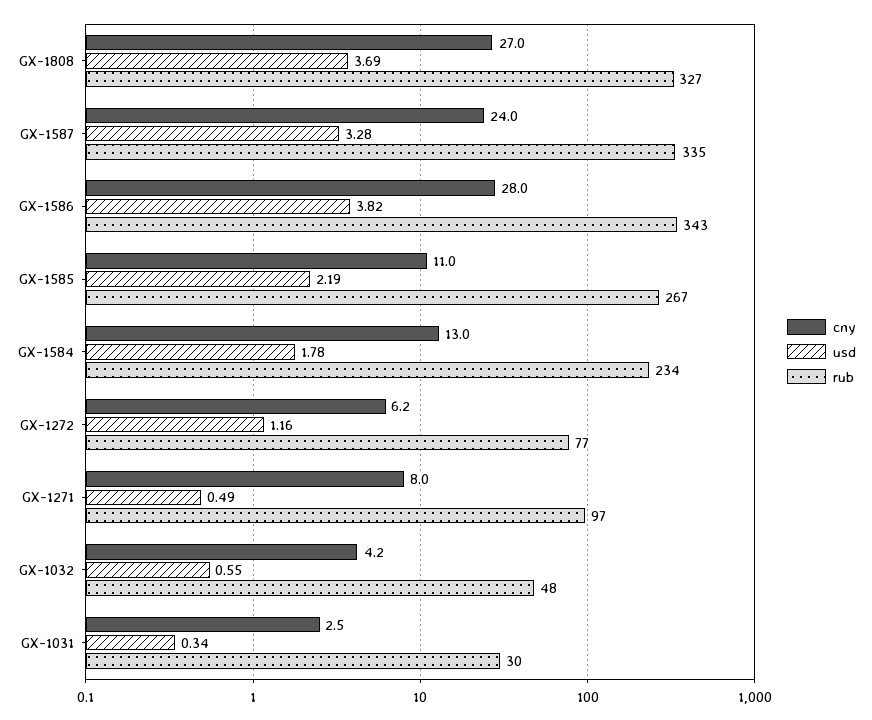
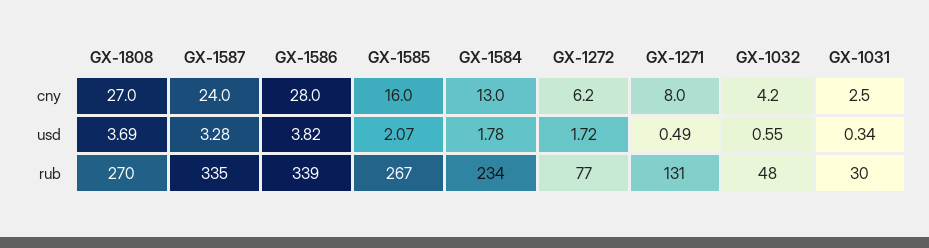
  {
    "cny": {
      "GX-1808": 27,
      "GX-1587": 24,
      "GX-1586": 28,
-     "GX-1585": 11,
+     "GX-1585": 16,
      "GX-1584": 13,
      "GX-1272": 6.2,
      "GX-1271": 8,
      "GX-1032": 4.2,
      "GX-1031": 2.5
    },
    "usd": {
      "GX-1808": 3.69,
      "GX-1587": 3.28,
      "GX-1586": 3.82,
-     "GX-1585": 2.19,
+     "GX-1585": 2.07,
      "GX-1584": 1.78,
-     "GX-1272": 1.16,
+     "GX-1272": 1.72,
      "GX-1271": 0.49,
      "GX-1032": 0.55,
      "GX-1031": 0.34
    },
    "rub": {
-     "GX-1808": 327,
+     "GX-1808": 270,
      "GX-1587": 335,
-     "GX-1586": 343,
+     "GX-1586": 339,
      "GX-1585": 267,
      "GX-1584": 234,
      "GX-1272": 77,
-     "GX-1271": 97,
+     "GX-1271": 131,
      "GX-1032": 48,
      "GX-1031": 30
    }
  }

